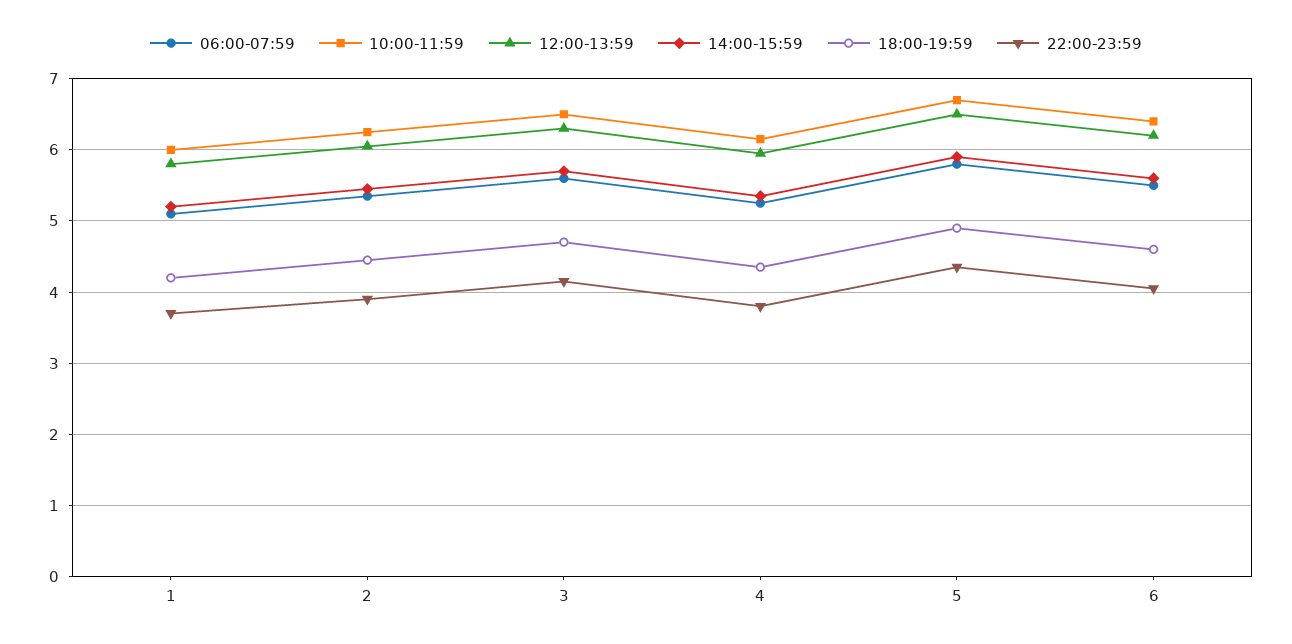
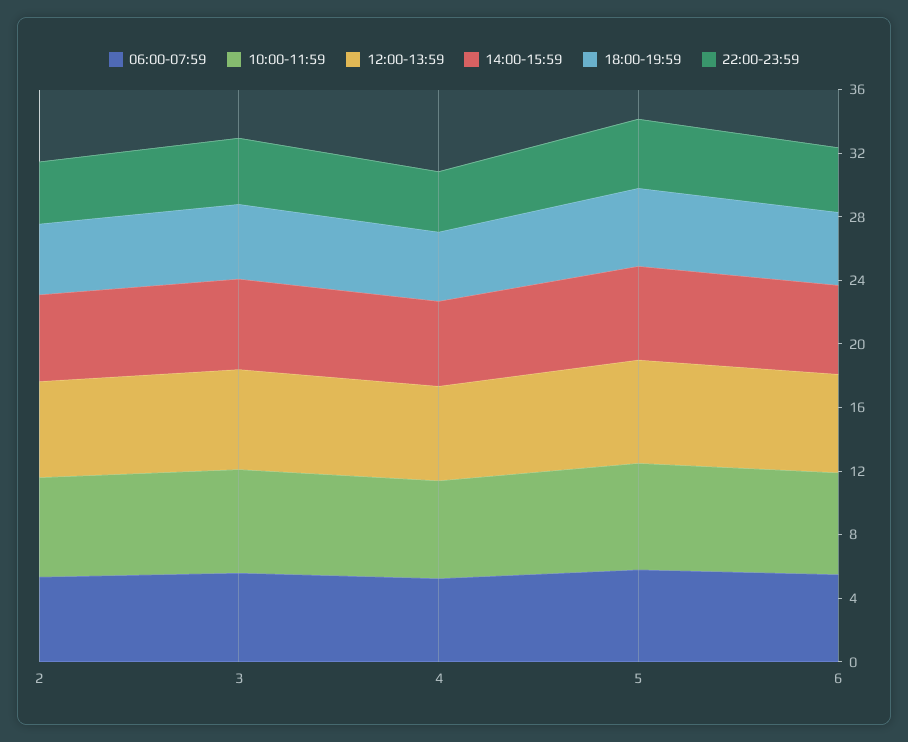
  {
    "06:00-07:59": {
-     "1": 5.1,
      "2": 5.4,
      "3": 5.6,
      "4": 5.3,
      "5": 5.8,
      "6": 5.5
    },
    "10:00-11:59": {
-     "1": 6,
      "2": 6.3,
      "3": 6.5,
      "4": 6.2,
      "5": 6.7,
      "6": 6.4
    },
    "12:00-13:59": {
-     "1": 5.8,
      "2": 6.1,
      "3": 6.3,
      "4": 6,
      "5": 6.5,
      "6": 6.2
    },
    "14:00-15:59": {
-     "1": 5.2,
      "2": 5.5,
      "3": 5.7,
      "4": 5.4,
      "5": 5.9,
      "6": 5.6
    },
    "18:00-19:59": {
-     "1": 4.2,
      "2": 4.5,
      "3": 4.7,
      "4": 4.4,
      "5": 4.9,
      "6": 4.6
    },
    "22:00-23:59": {
-     "1": 3.7,
      "2": 3.9,
      "3": 4.2,
      "4": 3.8,
      "5": 4.4,
      "6": 4.1
    }
  }

